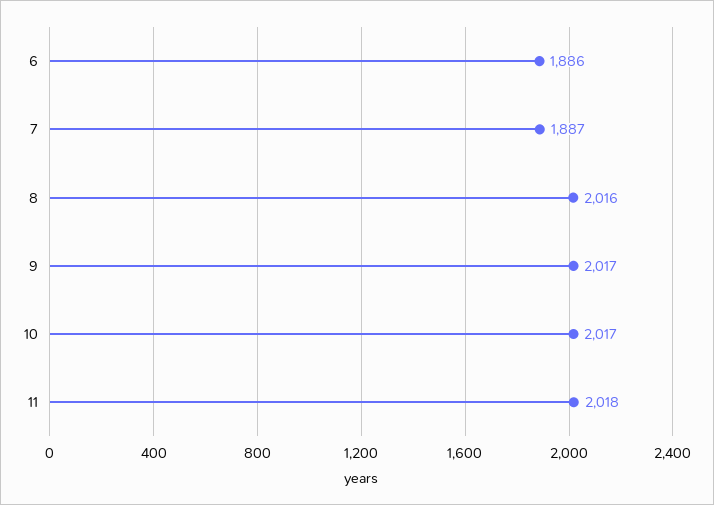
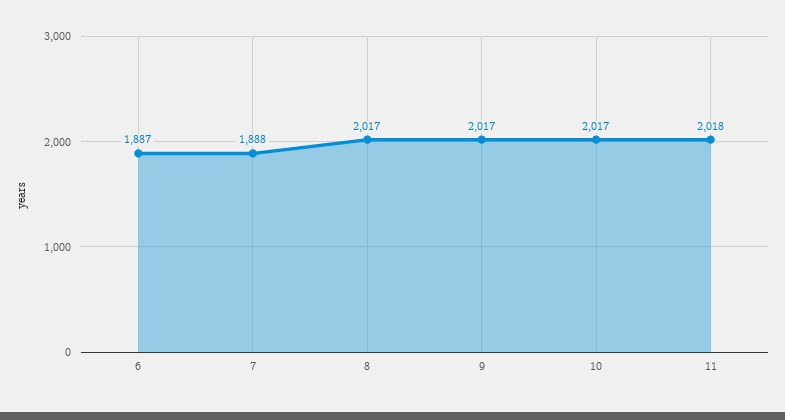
  {
-   "6": 1886,
+   "6": 1887,
-   "7": 1887,
+   "7": 1888,
-   "8": 2016,
+   "8": 2017,
    "9": 2017,
    "10": 2017,
    "11": 2018
  }

